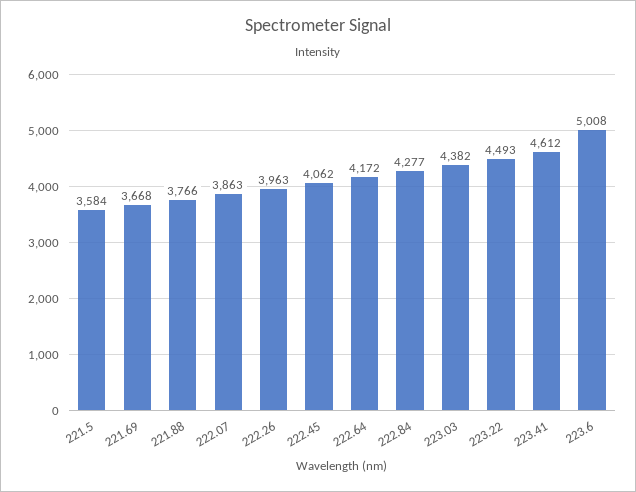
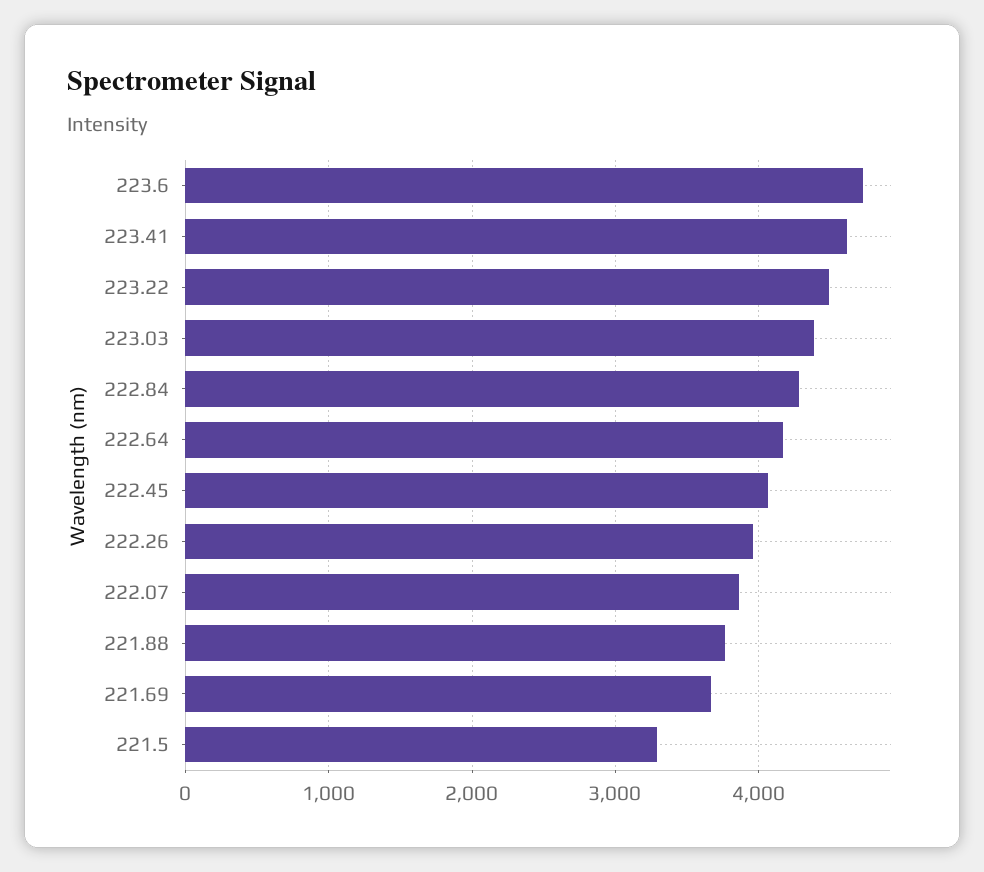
  {
-   "221.5": 3584,
+   "221.5": 3300,
    "221.69": 3668,
    "221.88": 3766,
    "222.07": 3863,
    "222.26": 3963,
    "222.45": 4062,
    "222.64": 4172,
    "222.84": 4277,
    "223.03": 4382,
    "223.22": 4493,
    "223.41": 4612,
-   "223.6": 5008
+   "223.6": 4700
  }

